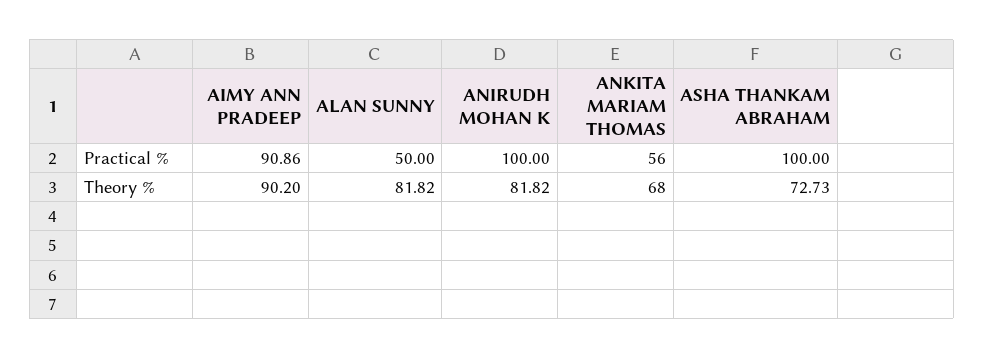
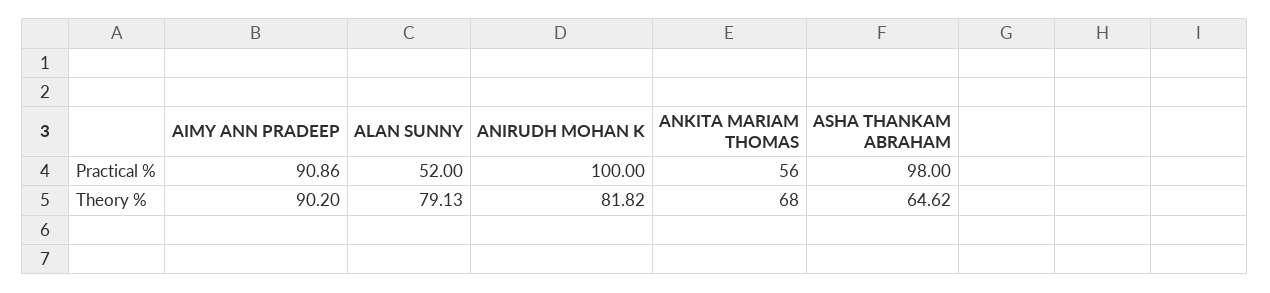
  {
    "AIMY ANN PRADEEP": {
      "Practical %": 90.86,
      "Theory %": 90.2
    },
    "ALAN SUNNY": {
-     "Practical %": 50,
+     "Practical %": 52,
-     "Theory %": 81.82
+     "Theory %": 79.13
    },
    "ANIRUDH MOHAN K": {
      "Practical %": 100,
      "Theory %": 81.82
    },
    "ANKITA MARIAM THOMAS": {
      "Practical %": 56,
      "Theory %": 68
    },
    "ASHA THANKAM ABRAHAM": {
-     "Practical %": 100,
+     "Practical %": 98,
-     "Theory %": 72.73
+     "Theory %": 64.62
    }
  }

